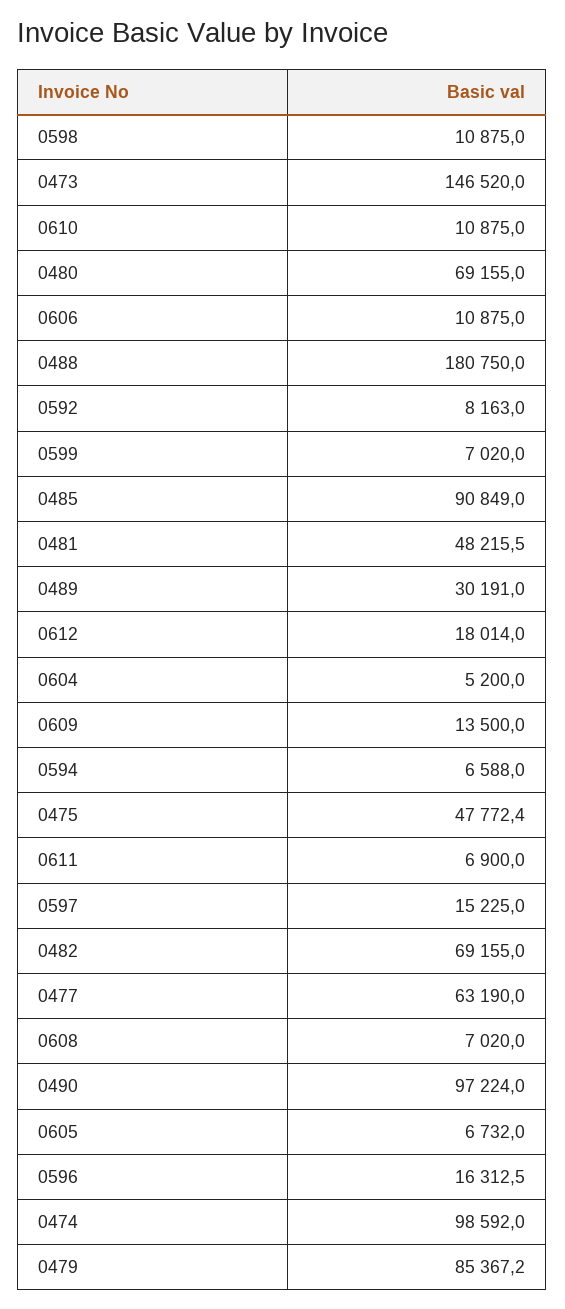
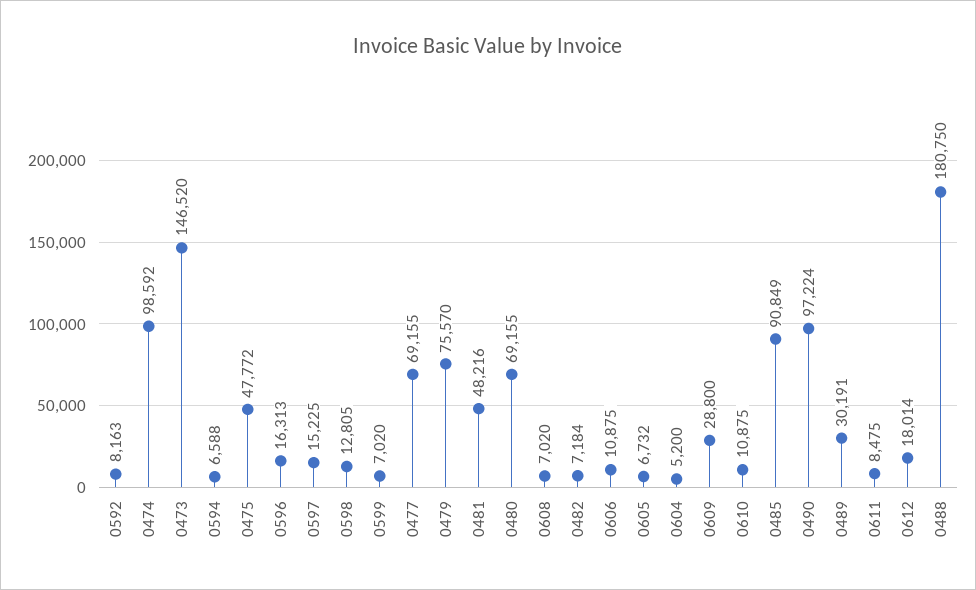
  {
-   "0598": 10875,
+   "0598": 12805,
    "0473": 146520,
    "0610": 10875,
    "0480": 69155,
    "0606": 10875,
    "0488": 180750,
    "0592": 8163,
    "0599": 7020,
    "0485": 90849,
    "0481": 48215.5,
    "0489": 30191,
    "0612": 18014,
    "0604": 5200,
-   "0609": 13500,
+   "0609": 28800,
    "0594": 6588,
    "0475": 47772.4,
-   "0611": 6900,
+   "0611": 8475,
    "0597": 15225,
-   "0482": 69155,
+   "0482": 7184,
-   "0477": 63190,
+   "0477": 69155,
    "0608": 7020,
    "0490": 97224,
    "0605": 6732,
    "0596": 16312.5,
    "0474": 98592,
-   "0479": 85367.2
+   "0479": 75570
  }

